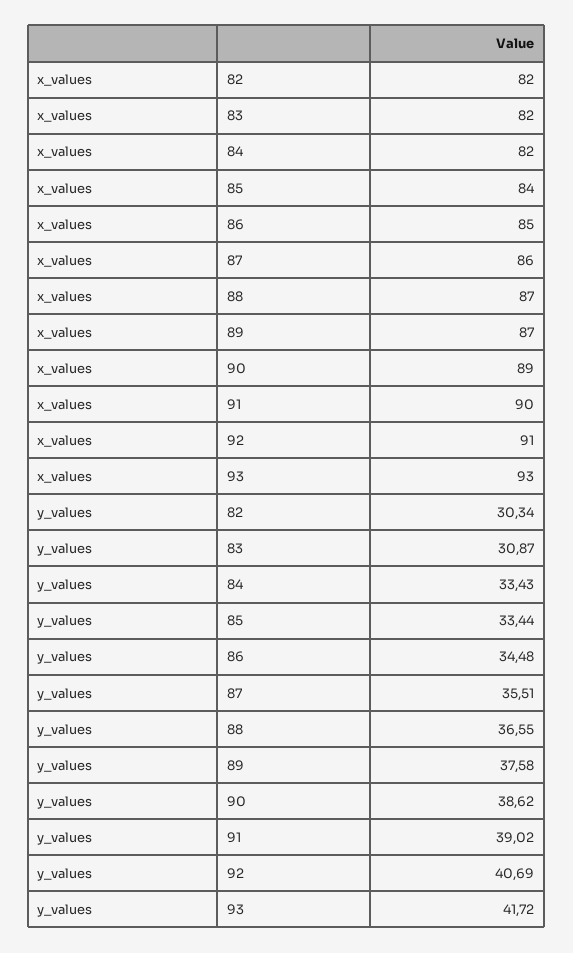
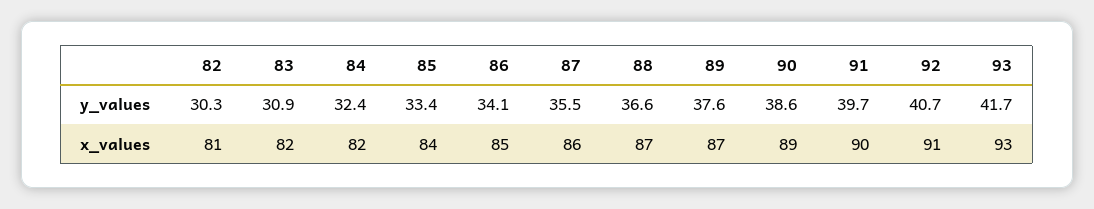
  {
    "x_values": {
-     "82": 82,
+     "82": 81,
      "83": 82,
      "84": 82,
      "85": 84,
      "86": 85,
      "87": 86,
      "88": 87,
      "89": 87,
      "90": 89,
      "91": 90,
      "92": 91,
      "93": 93
    },
    "y_values": {
      "82": 30.34,
      "83": 30.87,
-     "84": 33.43,
+     "84": 32.4,
      "85": 33.44,
-     "86": 34.48,
+     "86": 34.1,
      "87": 35.51,
      "88": 36.55,
      "89": 37.58,
      "90": 38.62,
-     "91": 39.02,
+     "91": 39.7,
      "92": 40.69,
      "93": 41.72
    }
  }

